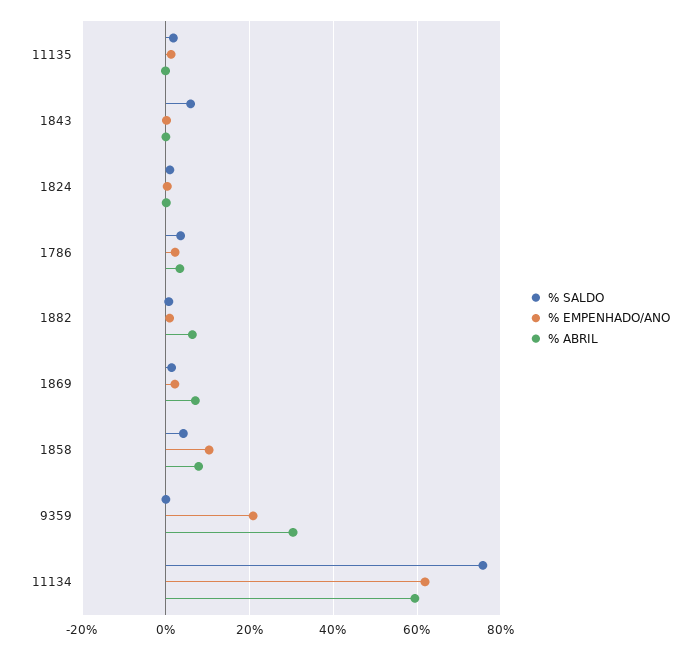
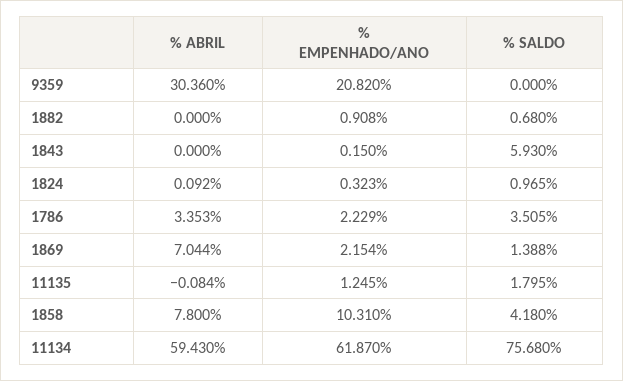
  {
    "% SALDO": {
      "11135": 1.795,
      "1843": 5.93,
      "1824": 0.965,
      "1786": 3.505,
      "1882": 0.68,
      "1869": 1.388,
      "1858": 4.18,
      "9359": 0,
      "11134": 75.68
    },
    "% EMPENHADO/ANO": {
      "11135": 1.245,
      "1843": 0.15,
      "1824": 0.323,
      "1786": 2.229,
      "1882": 0.908,
      "1869": 2.154,
      "1858": 10.31,
      "9359": 20.82,
      "11134": 61.87
    },
    "% ABRIL": {
      "11135": -0.084,
      "1843": 0,
      "1824": 0.092,
      "1786": 3.353,
-     "1882": 6,
+     "1882": 0,
      "1869": 7.044,
      "1858": 7.8,
      "9359": 30.36,
      "11134": 59.43
    }
  }

